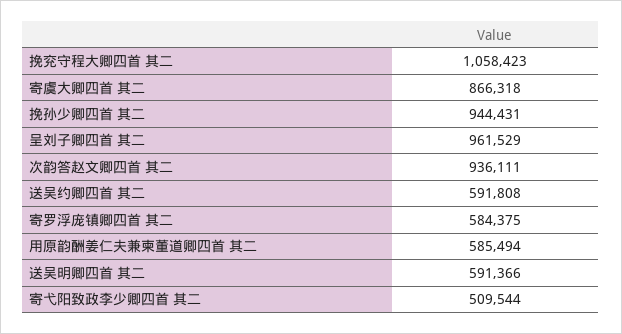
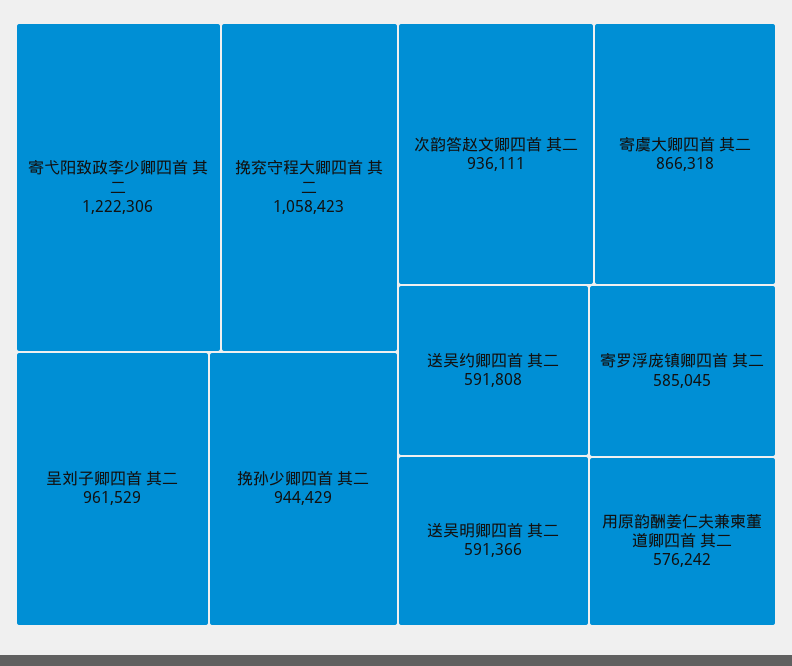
  {
    "挽兖守程大卿四首 其二": 1058423,
    "寄虞大卿四首 其二": 866318,
-   "挽孙少卿四首 其二": 944431,
+   "挽孙少卿四首 其二": 944429,
    "呈刘子卿四首 其二": 961529,
    "次韵答赵文卿四首 其二": 936111,
    "送吴约卿四首 其二": 591808,
-   "寄罗浮庞镇卿四首 其二": 584375,
+   "寄罗浮庞镇卿四首 其二": 585045,
-   "用原韵酬姜仁夫兼柬董道卿四首 其二": 585494,
+   "用原韵酬姜仁夫兼柬董道卿四首 其二": 576242,
    "送吴明卿四首 其二": 591366,
-   "寄弋阳致政李少卿四首 其二": 509544
+   "寄弋阳致政李少卿四首 其二": 1222306
  }

